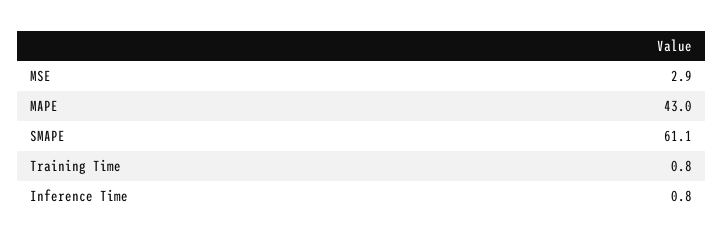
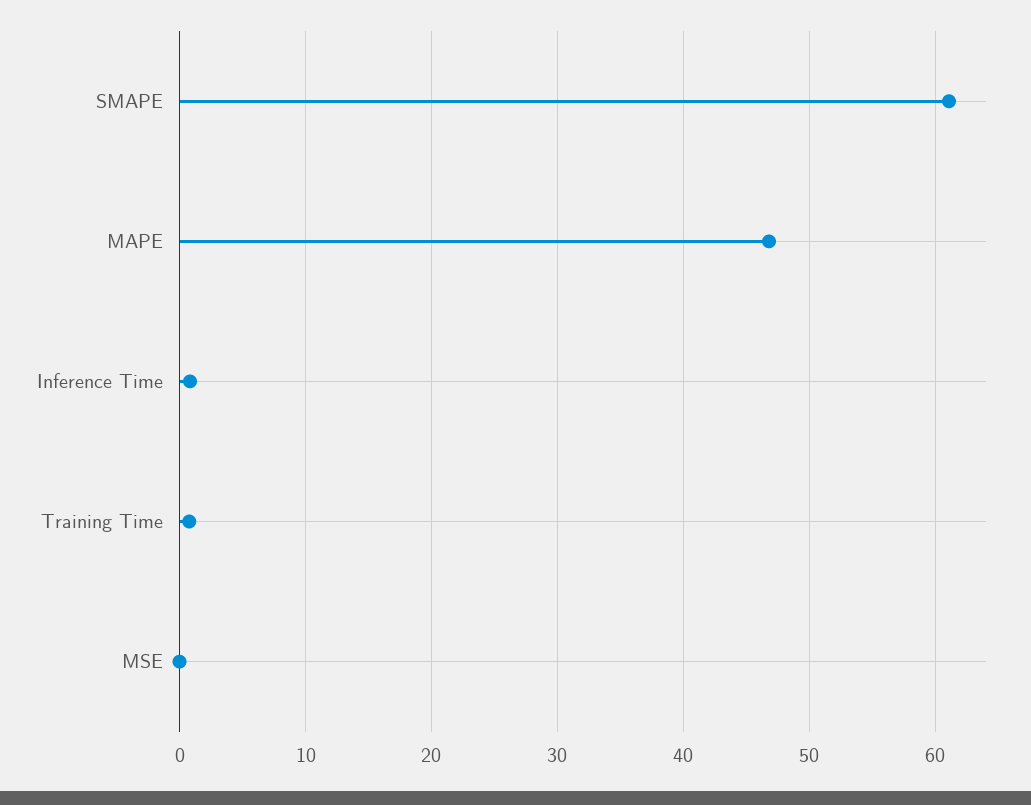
  {
-   "MSE": 2.9,
+   "MSE": 0,
-   "MAPE": 43,
+   "MAPE": 47,
    "SMAPE": 61.1,
    "Training Time": 0.8,
    "Inference Time": 0.8
  }

